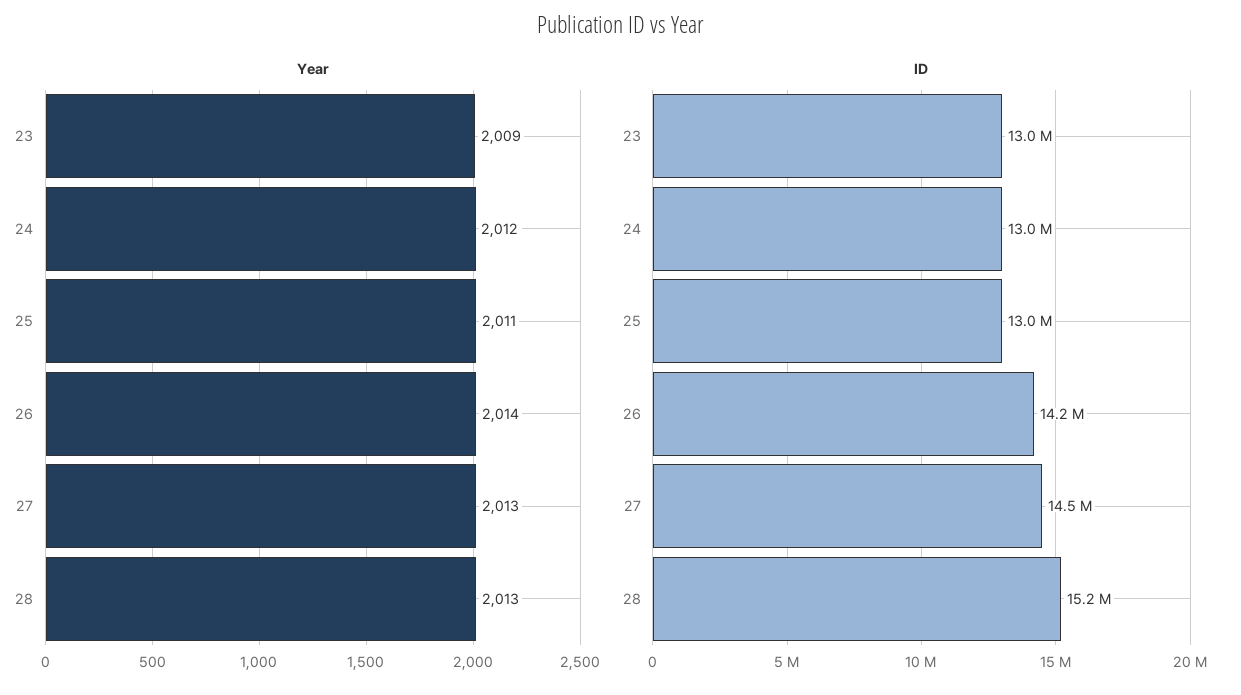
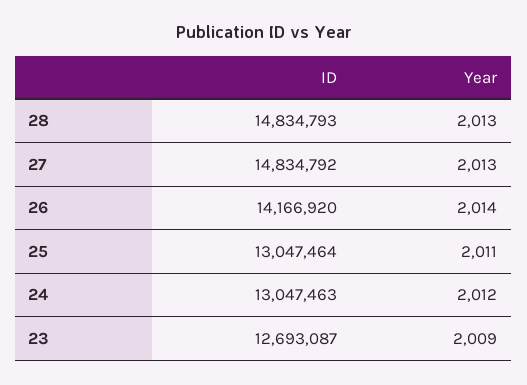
  {
    "Year": {
      "23": 2009,
      "24": 2012,
      "25": 2011,
      "26": 2014,
      "27": 2013,
      "28": 2013
    },
    "ID": {
-     "23": 13000000,
+     "23": 12693087,
      "24": 13047463,
      "25": 13047464,
      "26": 14166920,
-     "27": 14500000,
+     "27": 14834792,
-     "28": 15200000
+     "28": 14834793
    }
  }

